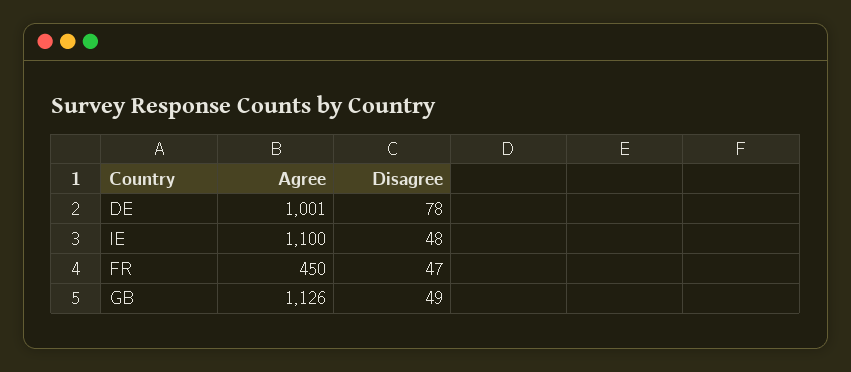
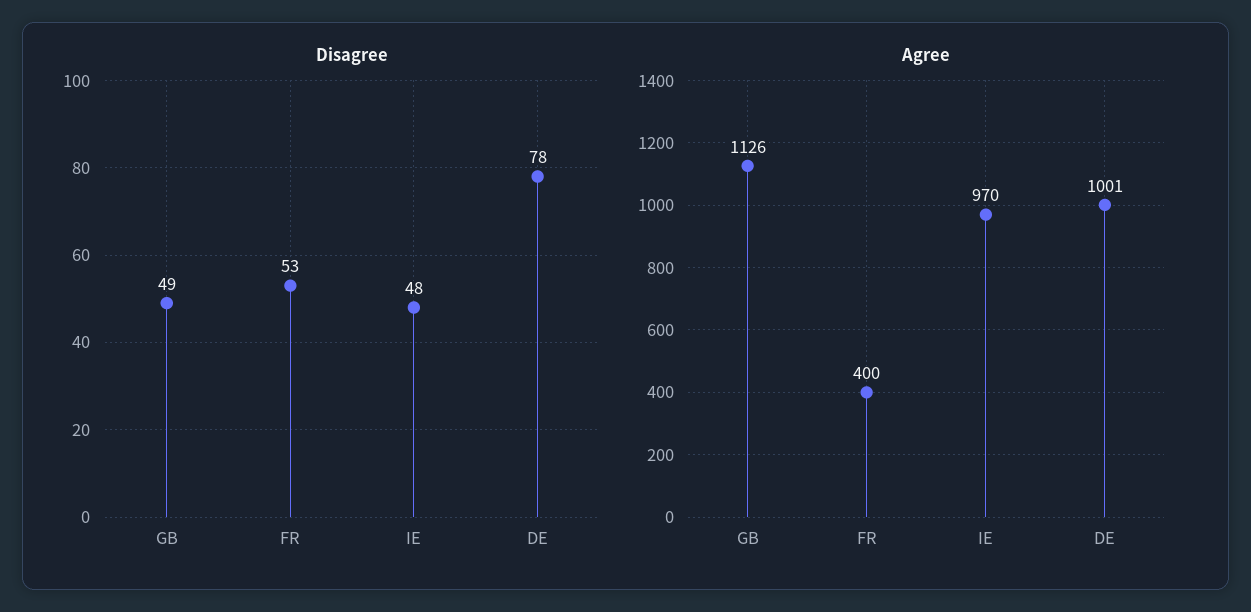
  {
    "Agree": {
      "DE": 1001,
-     "IE": 1100,
+     "IE": 970,
-     "FR": 450,
+     "FR": 400,
      "GB": 1126
    },
    "Disagree": {
      "DE": 78,
      "IE": 48,
-     "FR": 47,
+     "FR": 53,
      "GB": 49
    }
  }

